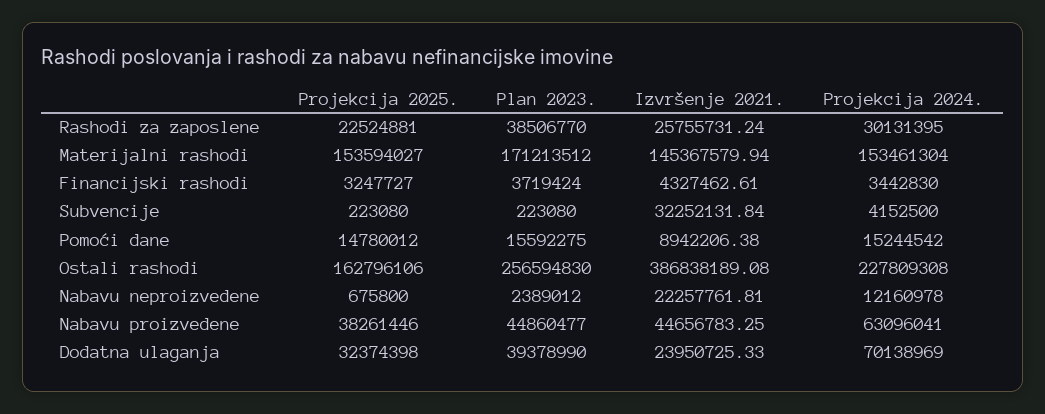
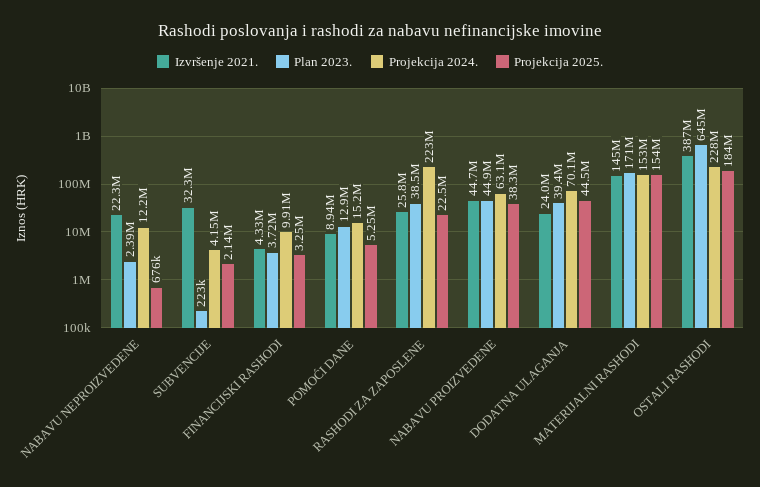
  {
    "Projekcija 2025.": {
      "Rashodi za zaposlene": 22524881,
      "Materijalni rashodi": 153594027,
      "Financijski rashodi": 3247727,
-     "Subvencije": 223080,
+     "Subvencije": 2140000,
-     "Pomoći dane": 14780012,
+     "Pomoći dane": 5250000,
-     "Ostali rashodi": 162796106,
+     "Ostali rashodi": 184000000,
      "Nabavu neproizvedene": 675800,
      "Nabavu proizvedene": 38261446,
-     "Dodatna ulaganja": 32374398
+     "Dodatna ulaganja": 44500000
    },
    "Plan 2023.": {
      "Rashodi za zaposlene": 38506770,
      "Materijalni rashodi": 171213512,
      "Financijski rashodi": 3719424,
      "Subvencije": 223080,
-     "Pomoći dane": 15592275,
+     "Pomoći dane": 12900000,
-     "Ostali rashodi": 256594830,
+     "Ostali rashodi": 645000000,
      "Nabavu neproizvedene": 2389012,
      "Nabavu proizvedene": 44860477,
      "Dodatna ulaganja": 39378990
    },
    "Izvršenje 2021.": {
      "Rashodi za zaposlene": 25755731.24,
      "Materijalni rashodi": 145367579.94,
      "Financijski rashodi": 4327462.61,
      "Subvencije": 32252131.84,
      "Pomoći dane": 8942206.38,
      "Ostali rashodi": 386838189.08,
      "Nabavu neproizvedene": 22257761.81,
      "Nabavu proizvedene": 44656783.25,
      "Dodatna ulaganja": 23950725.33
    },
    "Projekcija 2024.": {
-     "Rashodi za zaposlene": 30131395,
+     "Rashodi za zaposlene": 223000000,
      "Materijalni rashodi": 153461304,
-     "Financijski rashodi": 3442830,
+     "Financijski rashodi": 9910000,
      "Subvencije": 4152500,
      "Pomoći dane": 15244542,
      "Ostali rashodi": 227809308,
      "Nabavu neproizvedene": 12160978,
      "Nabavu proizvedene": 63096041,
      "Dodatna ulaganja": 70138969
    }
  }

